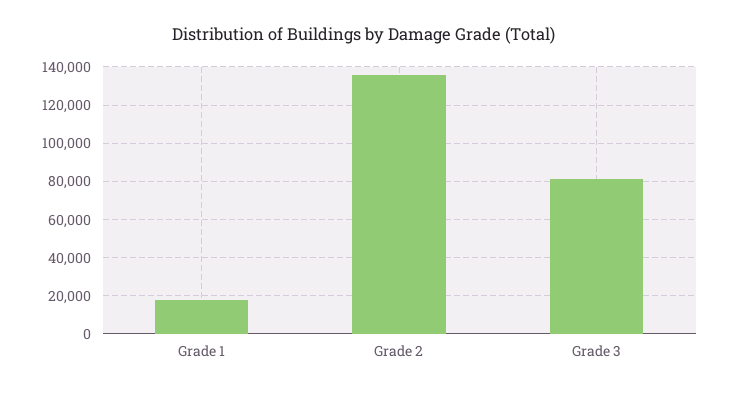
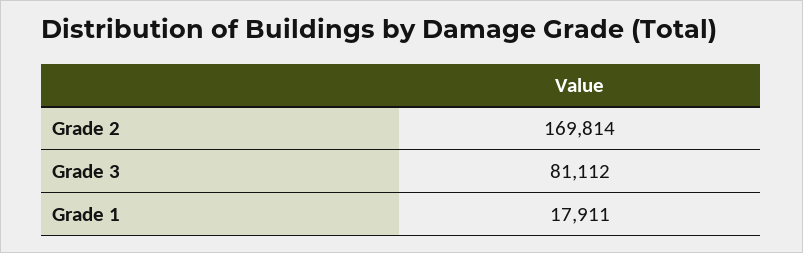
  {
    "Grade 1": 17911,
-   "Grade 2": 135000,
+   "Grade 2": 169814,
    "Grade 3": 81112
  }

